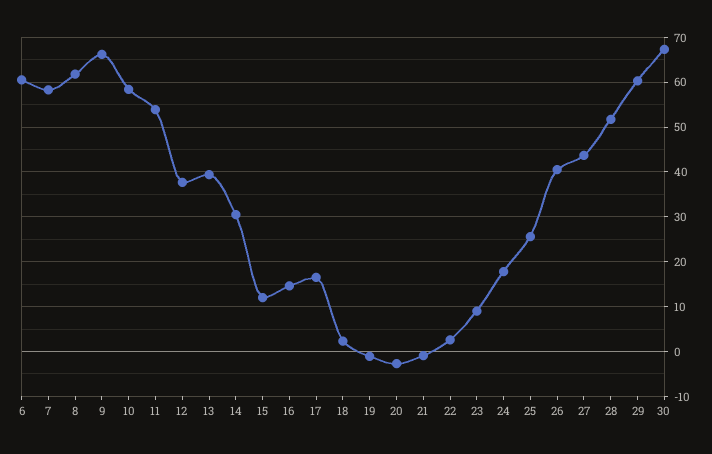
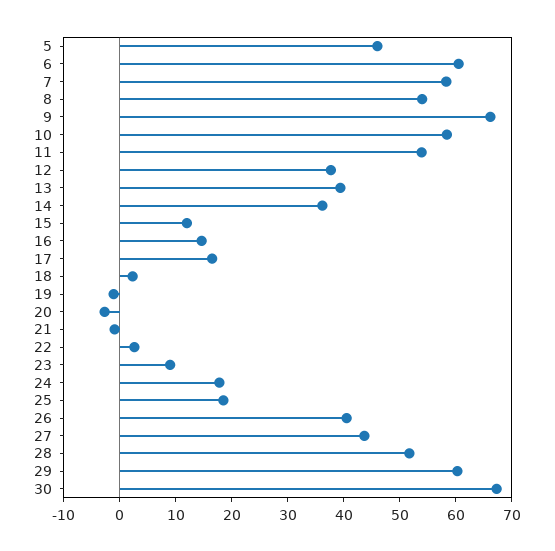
  {
    "6": 60,
    "7": 58,
-   "8": 62,
+   "8": 54,
    "9": 66,
    "10": 58,
    "11": 54,
    "12": 38,
    "13": 40,
-   "14": 30,
+   "14": 36,
    "15": 12,
    "16": 14,
    "17": 16,
    "18": 2,
    "19": -2,
    "20": -2,
    "21": 0,
    "22": 2,
    "23": 10,
    "24": 18,
-   "25": 26,
+   "25": 18,
    "26": 40,
    "27": 44,
    "28": 52,
    "29": 60,
-   "30": 68
+   "30": 68,
+   "5": 46
  }

